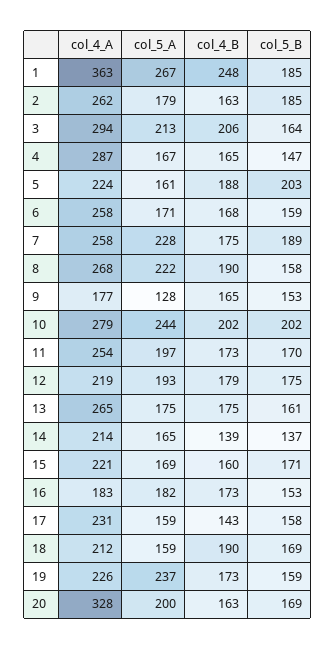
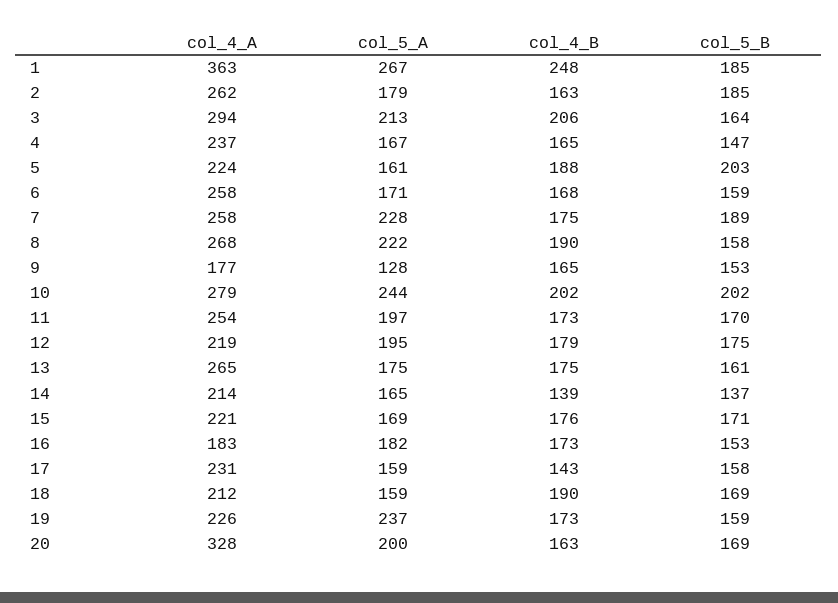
  {
    "col_4_A": {
      "1": 363,
      "2": 262,
      "3": 294,
-     "4": 287,
+     "4": 237,
      "5": 224,
      "6": 258,
      "7": 258,
      "8": 268,
      "9": 177,
      "10": 279,
      "11": 254,
      "12": 219,
      "13": 265,
      "14": 214,
      "15": 221,
      "16": 183,
      "17": 231,
      "18": 212,
      "19": 226,
      "20": 328
    },
    "col_5_A": {
      "1": 267,
      "2": 179,
      "3": 213,
      "4": 167,
      "5": 161,
      "6": 171,
      "7": 228,
      "8": 222,
      "9": 128,
      "10": 244,
      "11": 197,
-     "12": 193,
+     "12": 195,
      "13": 175,
      "14": 165,
      "15": 169,
      "16": 182,
      "17": 159,
      "18": 159,
      "19": 237,
      "20": 200
    },
    "col_4_B": {
      "1": 248,
      "2": 163,
      "3": 206,
      "4": 165,
      "5": 188,
      "6": 168,
      "7": 175,
      "8": 190,
      "9": 165,
      "10": 202,
      "11": 173,
      "12": 179,
      "13": 175,
      "14": 139,
-     "15": 160,
+     "15": 176,
      "16": 173,
      "17": 143,
      "18": 190,
      "19": 173,
      "20": 163
    },
    "col_5_B": {
      "1": 185,
      "2": 185,
      "3": 164,
      "4": 147,
      "5": 203,
      "6": 159,
      "7": 189,
      "8": 158,
      "9": 153,
      "10": 202,
      "11": 170,
      "12": 175,
      "13": 161,
      "14": 137,
      "15": 171,
      "16": 153,
      "17": 158,
      "18": 169,
      "19": 159,
      "20": 169
    }
  }

